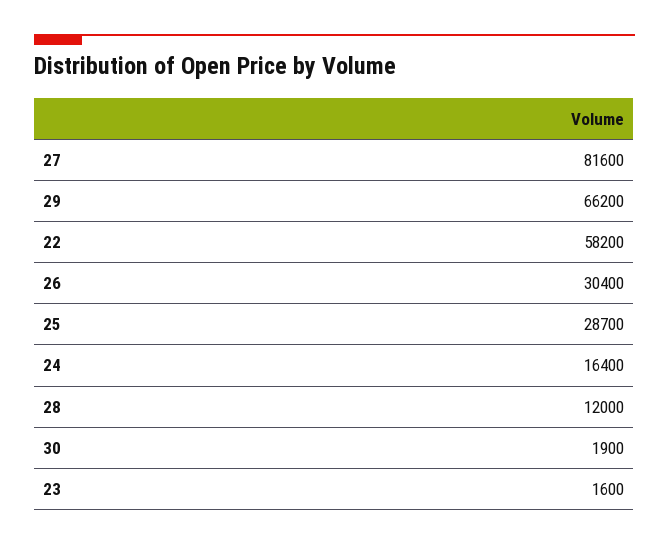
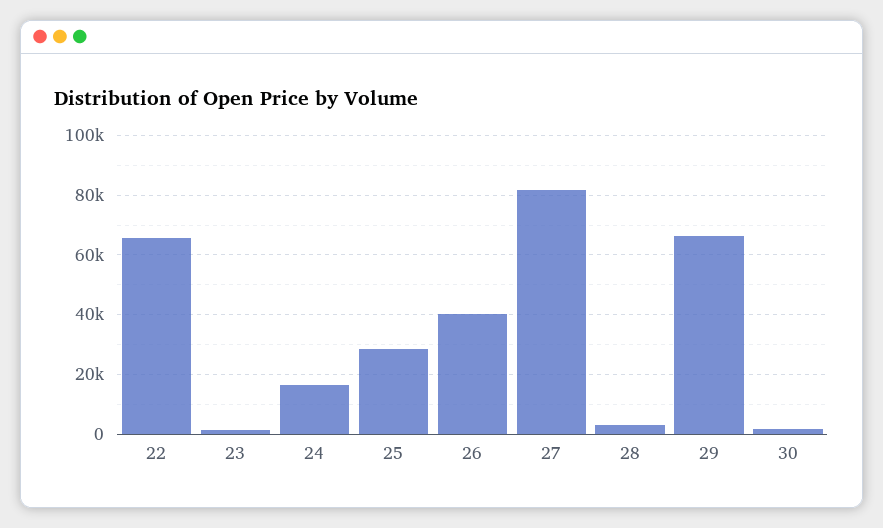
  {
    "27": 81600,
    "29": 66200,
-   "22": 58200,
+   "22": 65000,
-   "26": 30400,
+   "26": 40000,
    "25": 28700,
    "24": 16400,
-   "28": 12000,
+   "28": 2500,
    "30": 1900,
    "23": 1600
  }

